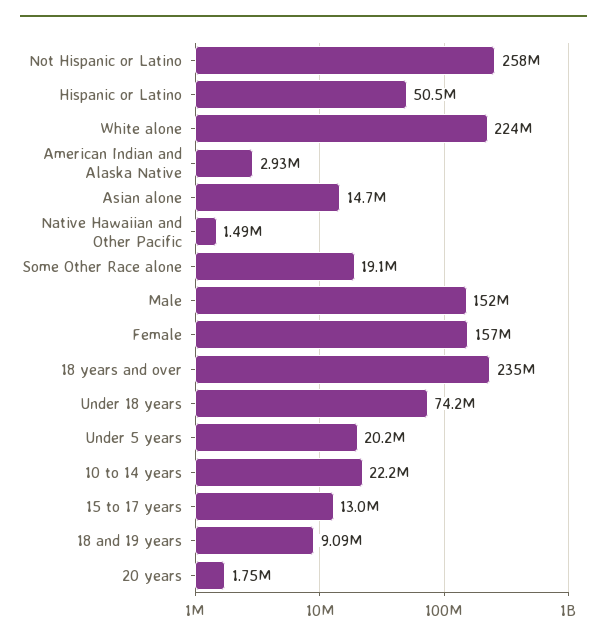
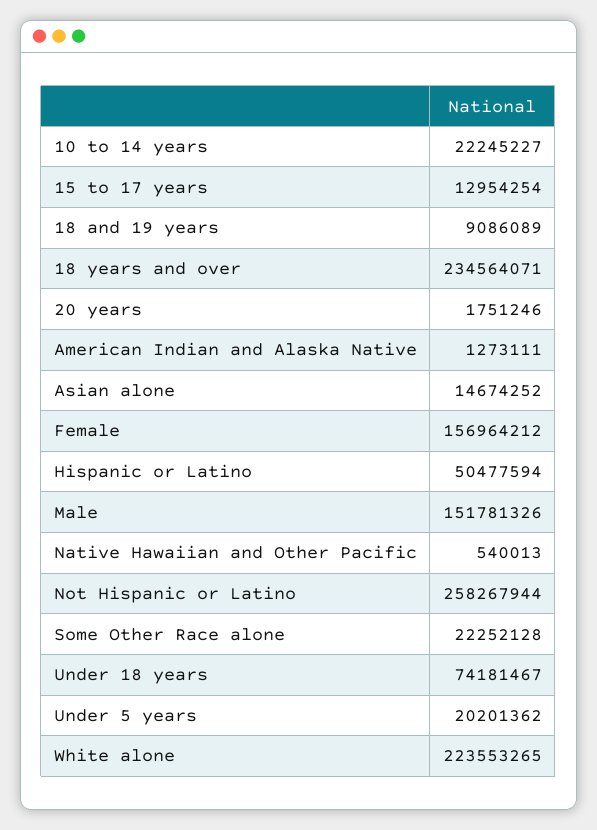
  {
    "Not Hispanic or Latino": 258267944,
    "Hispanic or Latino": 50477594,
    "White alone": 223553265,
-   "American Indian and Alaska Native": 2930000,
+   "American Indian and Alaska Native": 1273111,
    "Asian alone": 14674252,
-   "Native Hawaiian and Other Pacific": 1490000,
+   "Native Hawaiian and Other Pacific": 540013,
-   "Some Other Race alone": 19100000,
+   "Some Other Race alone": 22252128,
    "Male": 151781326,
    "Female": 156964212,
    "18 years and over": 234564071,
    "Under 18 years": 74181467,
    "Under 5 years": 20201362,
    "10 to 14 years": 22245227,
    "15 to 17 years": 12954254,
    "18 and 19 years": 9086089,
    "20 years": 1751246
  }

